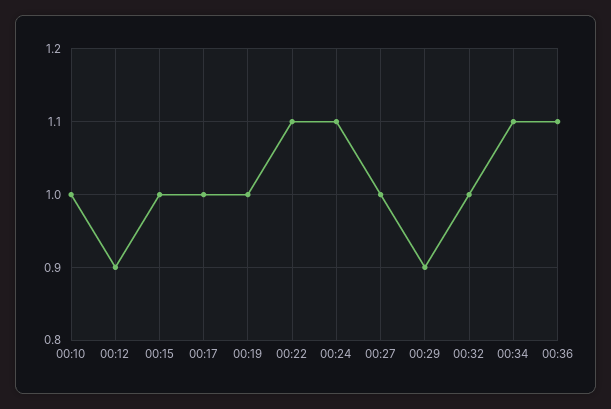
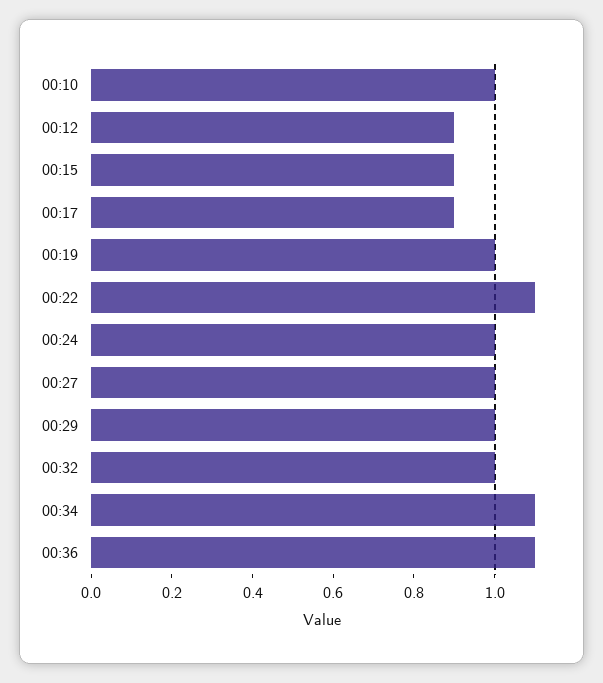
  {
    "00:10": 1,
    "00:12": 0.9,
-   "00:15": 1,
+   "00:15": 0.9,
-   "00:17": 1,
+   "00:17": 0.9,
    "00:19": 1,
    "00:22": 1.1,
-   "00:24": 1.1,
+   "00:24": 1,
    "00:27": 1,
-   "00:29": 0.9,
+   "00:29": 1,
    "00:32": 1,
    "00:34": 1.1,
    "00:36": 1.1
  }

